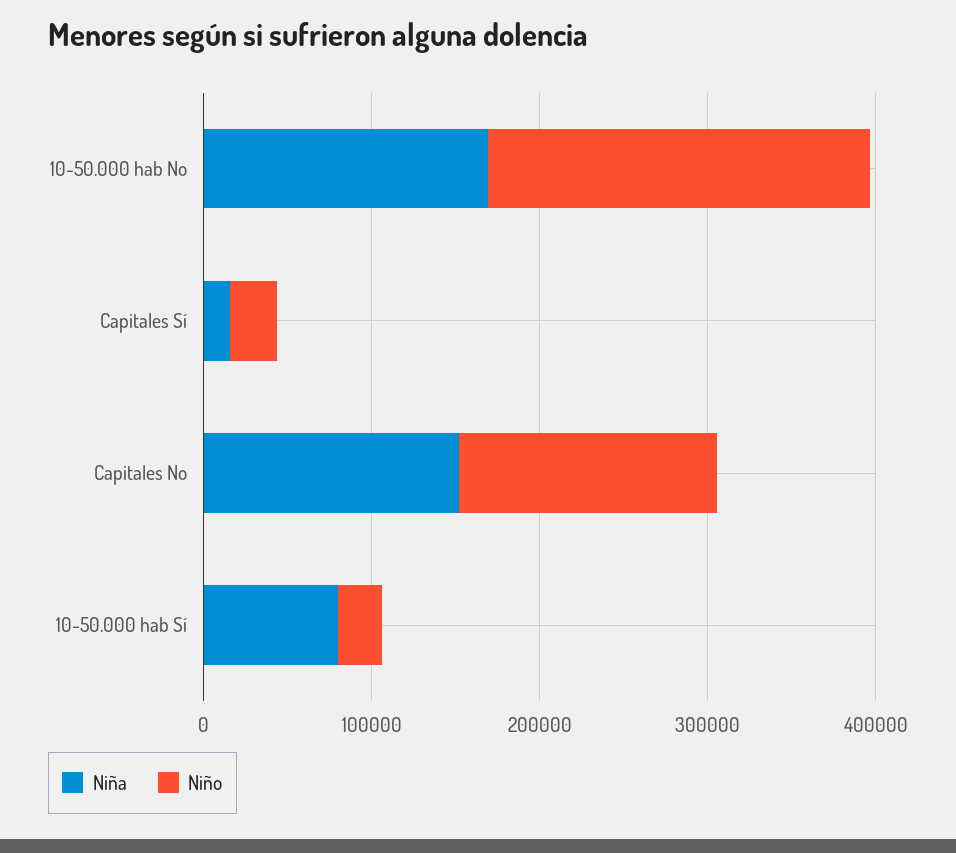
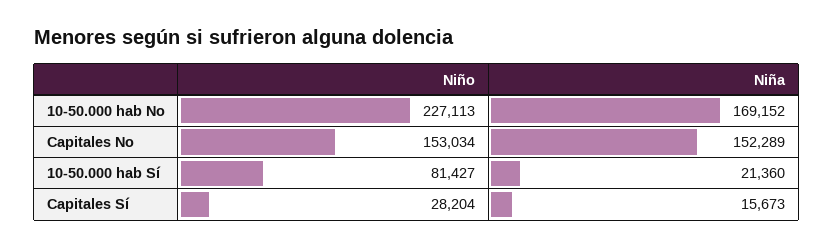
  {
    "Niña": {
      "10-50.000 hab No": 169152,
      "Capitales Sí": 15673,
      "Capitales No": 152289,
-     "10-50.000 hab Sí": 80000
+     "10-50.000 hab Sí": 21360
    },
    "Niño": {
      "10-50.000 hab No": 227113,
      "Capitales Sí": 28204,
      "Capitales No": 153034,
-     "10-50.000 hab Sí": 20000
+     "10-50.000 hab Sí": 81427
    }
  }

